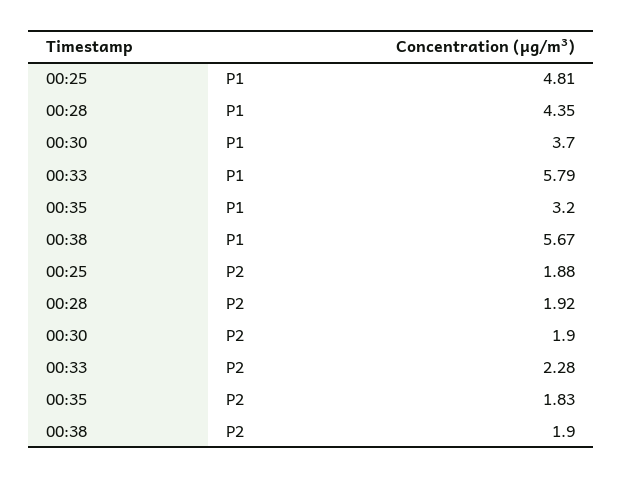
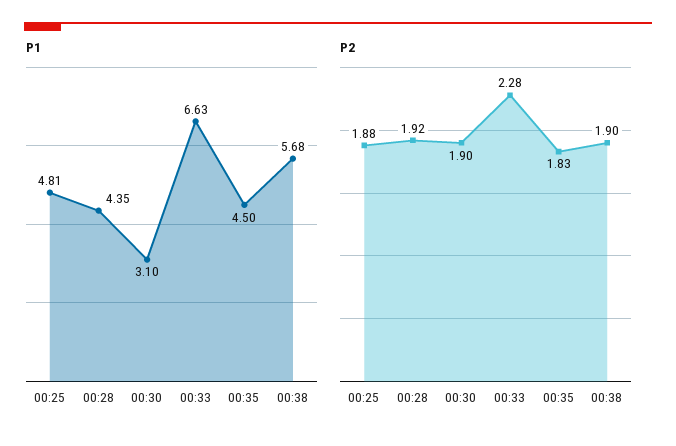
  {
    "P1": {
      "00:25": 4.81,
      "00:28": 4.35,
-     "00:30": 3.7,
+     "00:30": 3.1,
-     "00:33": 5.79,
+     "00:33": 6.63,
-     "00:35": 3.2,
+     "00:35": 4.5,
-     "00:38": 5.67
+     "00:38": 5.68
    },
    "P2": {
      "00:25": 1.88,
      "00:28": 1.92,
      "00:30": 1.9,
      "00:33": 2.28,
      "00:35": 1.83,
      "00:38": 1.9
    }
  }

